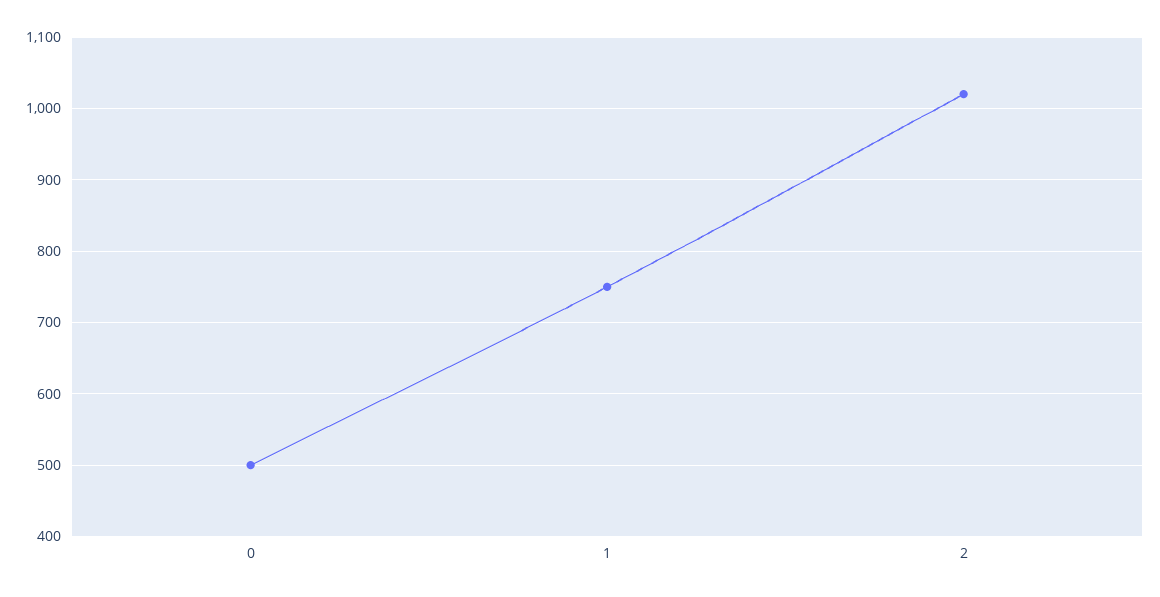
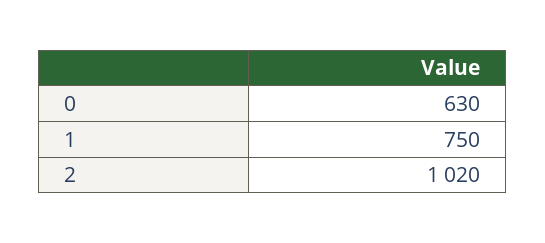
  {
-   "0": 500,
+   "0": 630,
    "1": 750,
    "2": 1020
  }

